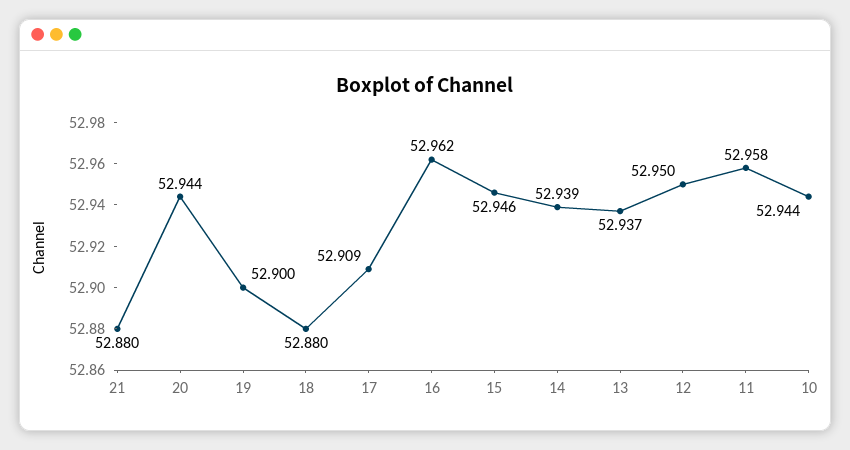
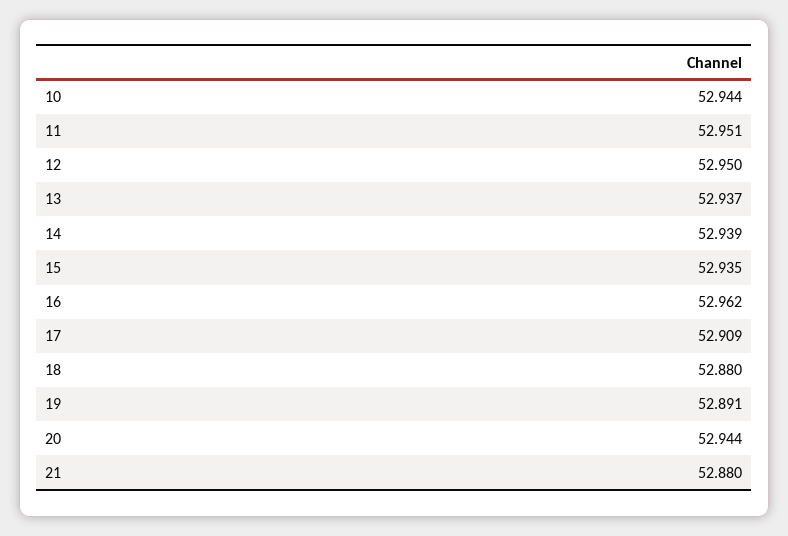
  {
    "21": 52.88,
    "20": 52.944,
-   "19": 52.9,
+   "19": 52.891,
    "18": 52.88,
    "17": 52.909,
    "16": 52.962,
-   "15": 52.946,
+   "15": 52.935,
    "14": 52.939,
    "13": 52.937,
    "12": 52.95,
-   "11": 52.958,
+   "11": 52.951,
    "10": 52.944
  }

